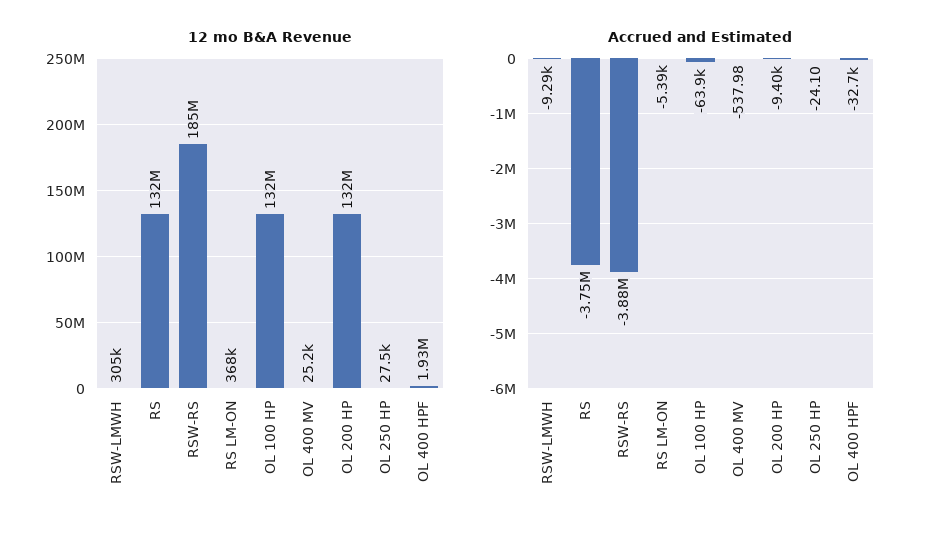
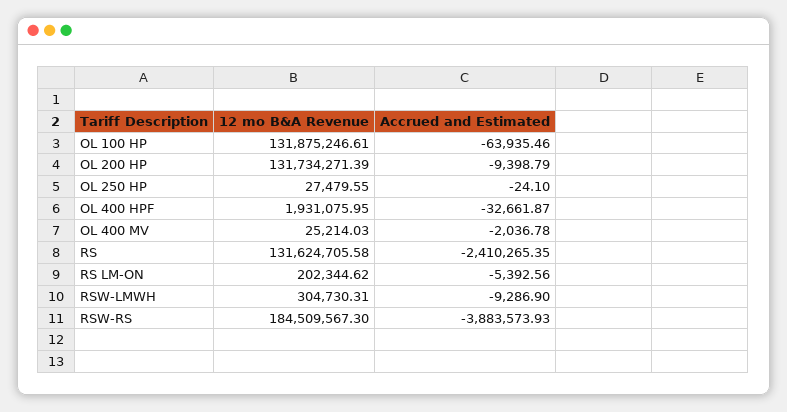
  {
    "12 mo B&A Revenue": {
      "RSW-LMWH": 304730.31,
      "RS": 131624705.58,
      "RSW-RS": 184509567.3,
-     "RS LM-ON": 368000,
+     "RS LM-ON": 202344.62,
      "OL 100 HP": 131875246.61,
      "OL 400 MV": 25214.03,
      "OL 200 HP": 131734271.39,
      "OL 250 HP": 27479.55,
      "OL 400 HPF": 1931075.95
    },
    "Accrued and Estimated": {
      "RSW-LMWH": -9286.9,
-     "RS": -3750000,
+     "RS": -2410265.35,
      "RSW-RS": -3883573.93,
      "RS LM-ON": -5392.56,
      "OL 100 HP": -63935.46,
-     "OL 400 MV": -537.98,
+     "OL 400 MV": -2036.78,
      "OL 200 HP": -9398.79,
      "OL 250 HP": -24.1,
      "OL 400 HPF": -32661.87
    }
  }

